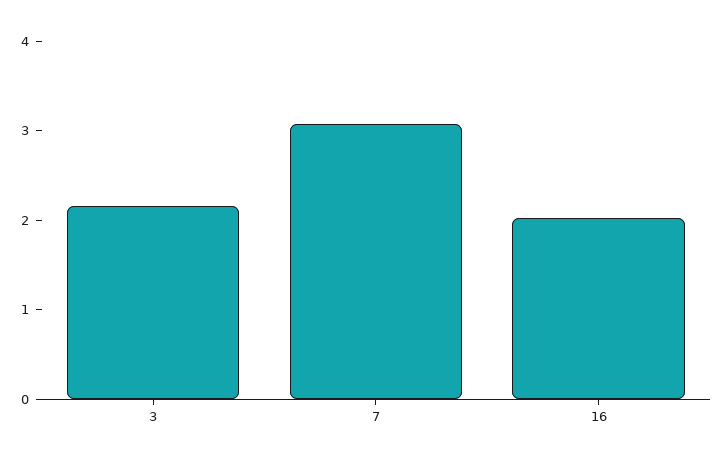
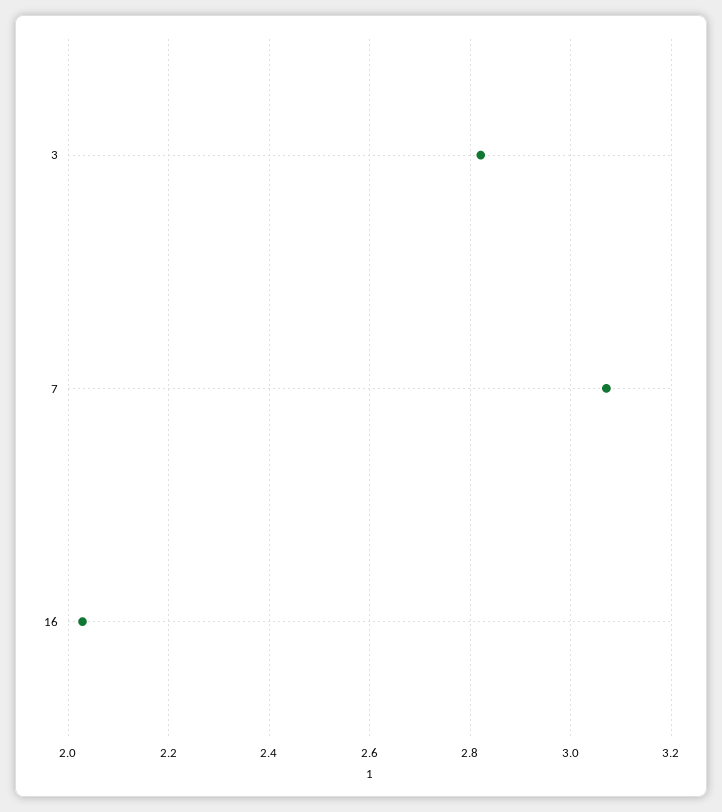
  {
-   "3": 2.2,
+   "3": 2.82,
    "7": 3.08,
    "16": 2.02
  }

